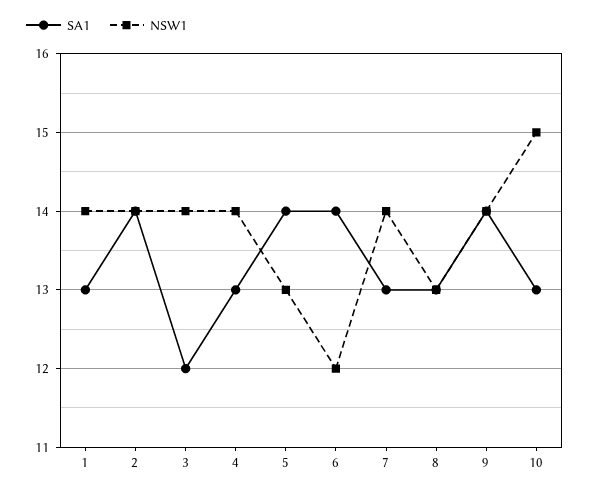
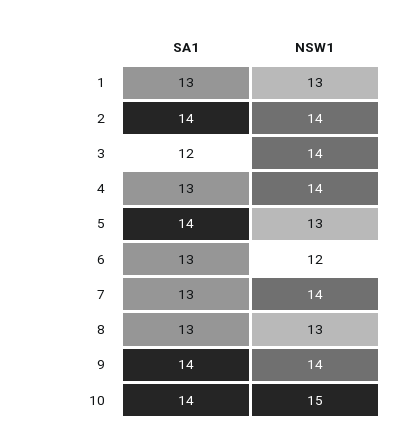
  {
    "SA1": {
      "1": 13,
      "2": 14,
      "3": 12,
      "4": 13,
      "5": 14,
-     "6": 14,
+     "6": 13,
      "7": 13,
      "8": 13,
      "9": 14,
-     "10": 13
+     "10": 14
    },
    "NSW1": {
-     "1": 14,
+     "1": 13,
      "2": 14,
      "3": 14,
      "4": 14,
      "5": 13,
      "6": 12,
      "7": 14,
      "8": 13,
      "9": 14,
      "10": 15
    }
  }

